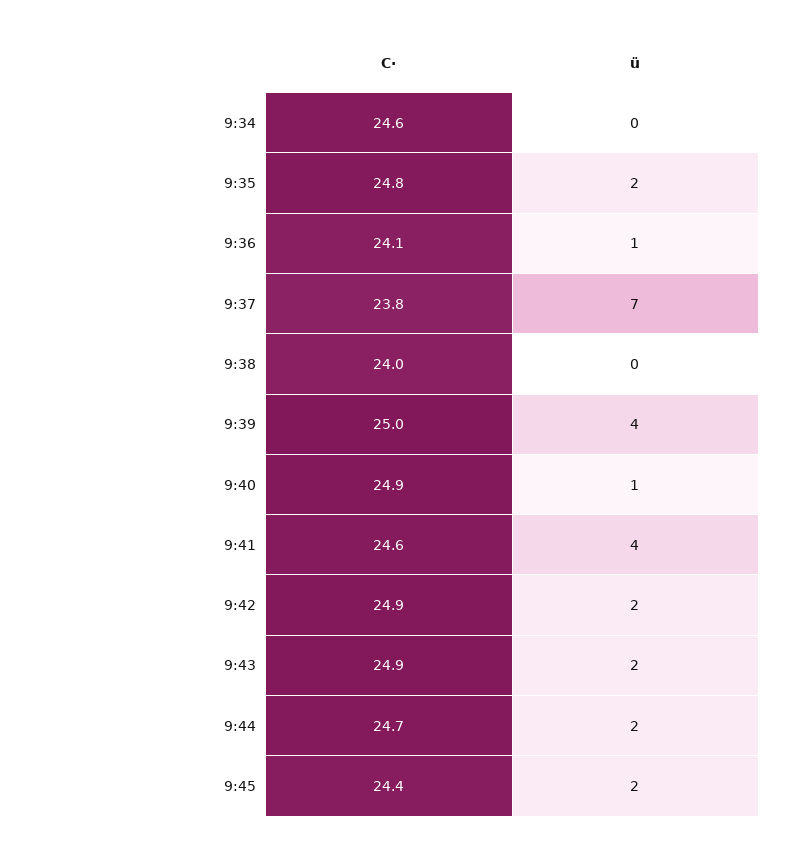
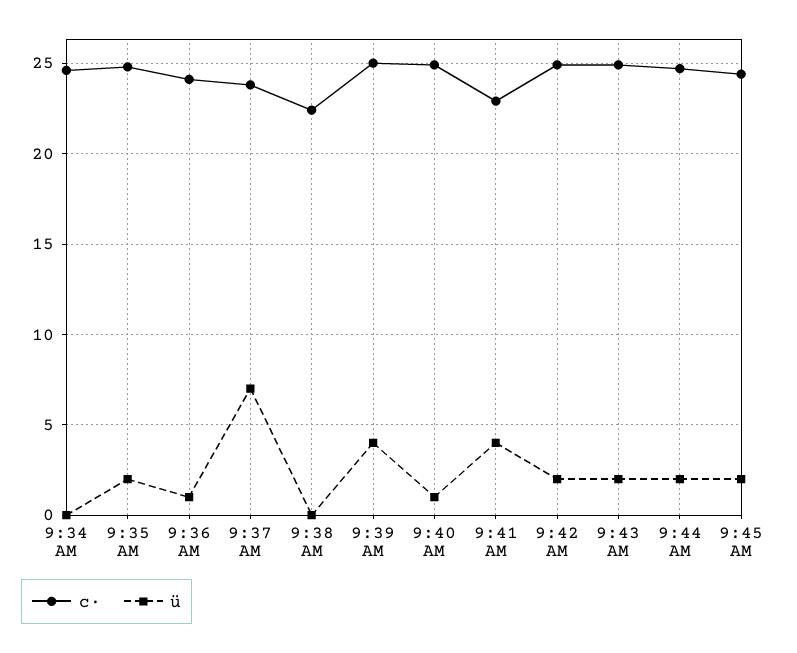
  {
    "C·": {
      "9:34": 24.6,
      "9:35": 24.8,
      "9:36": 24.1,
      "9:37": 23.8,
-     "9:38": 24,
+     "9:38": 22.5,
      "9:39": 25,
      "9:40": 24.9,
-     "9:41": 24.6,
+     "9:41": 23,
      "9:42": 24.9,
      "9:43": 24.9,
      "9:44": 24.7,
      "9:45": 24.4
    },
    "ü": {
      "9:34": 0,
      "9:35": 2,
      "9:36": 1,
      "9:37": 7,
      "9:38": 0,
      "9:39": 4,
      "9:40": 1,
      "9:41": 4,
      "9:42": 2,
      "9:43": 2,
      "9:44": 2,
      "9:45": 2
    }
  }

